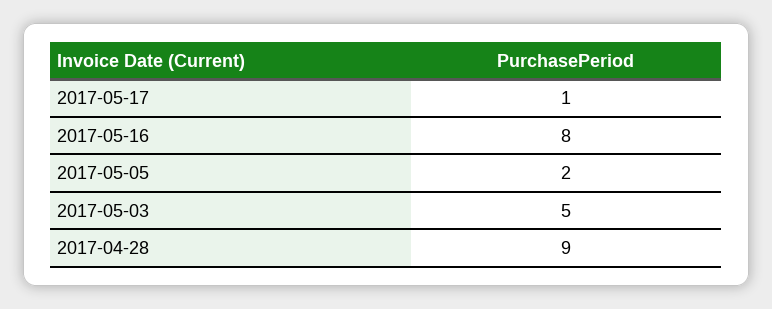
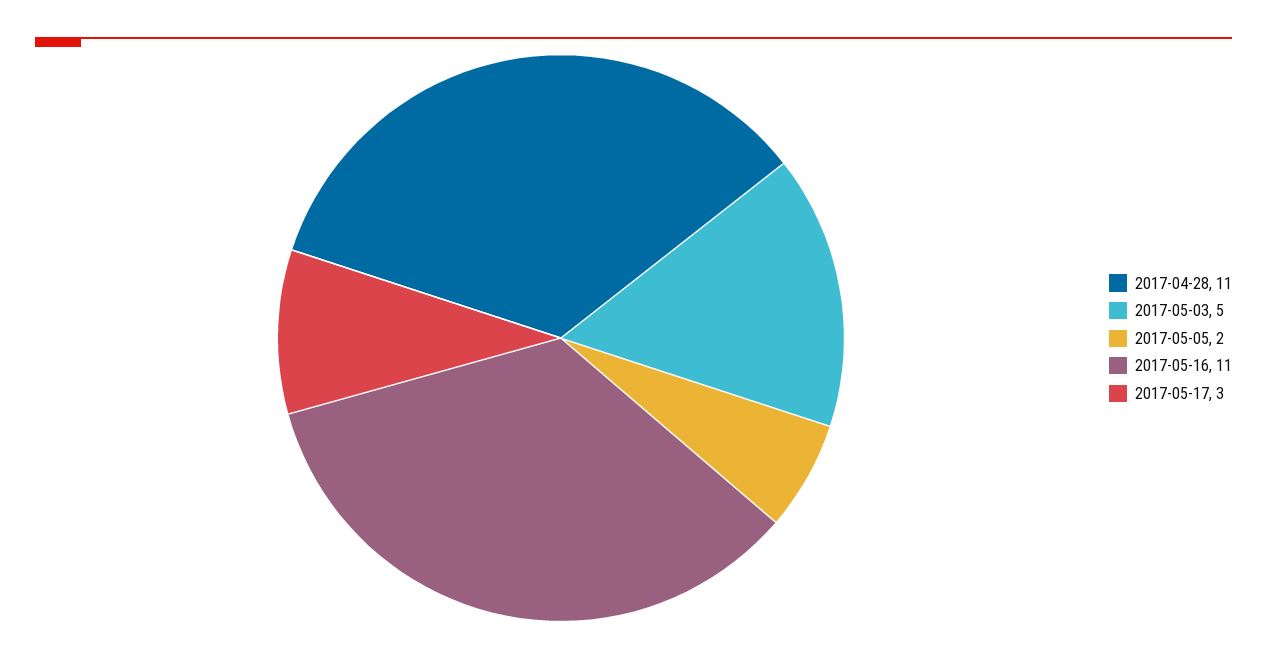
  {
-   "2017-05-17": 1,
+   "2017-05-17": 3,
-   "2017-05-16": 8,
+   "2017-05-16": 11,
    "2017-05-05": 2,
    "2017-05-03": 5,
-   "2017-04-28": 9
+   "2017-04-28": 11
  }

